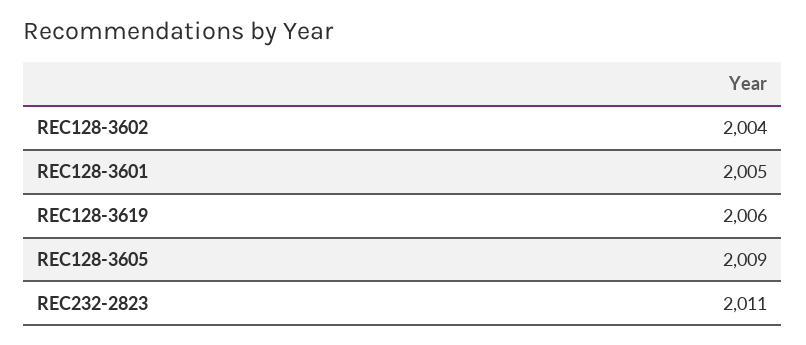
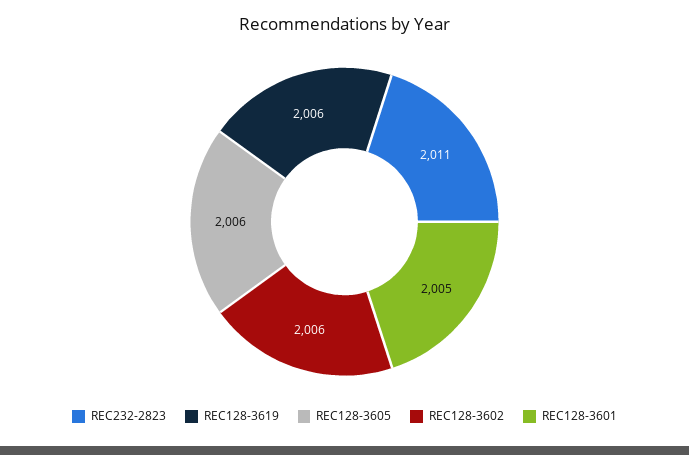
  {
-   "REC128-3602": 2004,
+   "REC128-3602": 2006,
    "REC128-3601": 2005,
    "REC128-3619": 2006,
-   "REC128-3605": 2009,
+   "REC128-3605": 2006,
    "REC232-2823": 2011
  }

